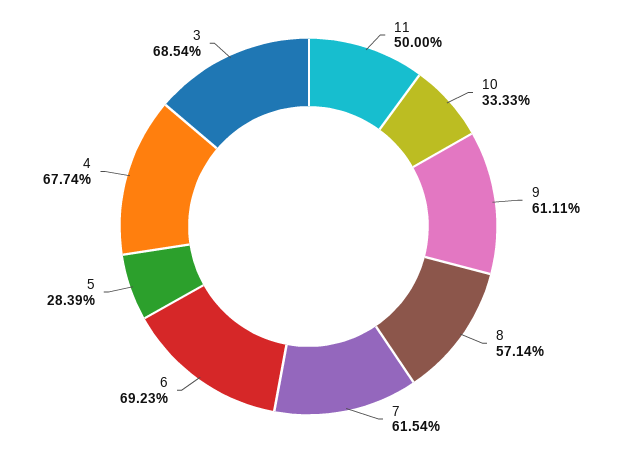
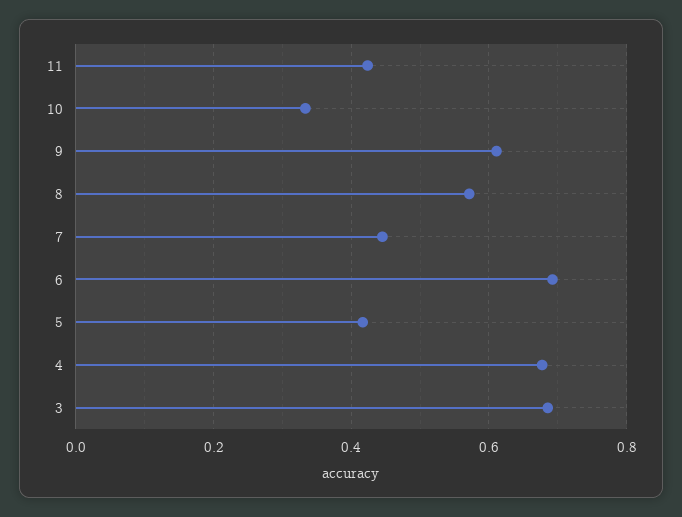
  {
-   "11": 0.5,
+   "11": 0.42,
    "10": 0.3333,
    "9": 0.6111,
    "8": 0.5714,
-   "7": 0.6154,
+   "7": 0.44,
    "6": 0.6923,
-   "5": 0.2839,
+   "5": 0.42,
    "4": 0.6774,
    "3": 0.6854
  }

